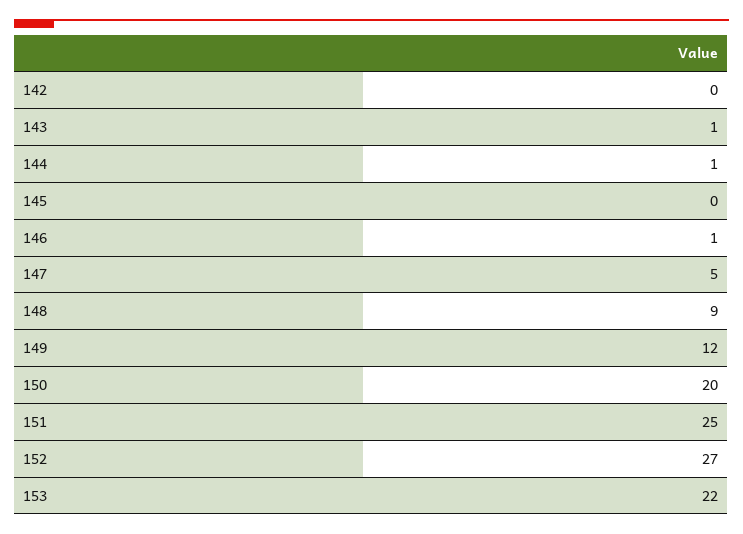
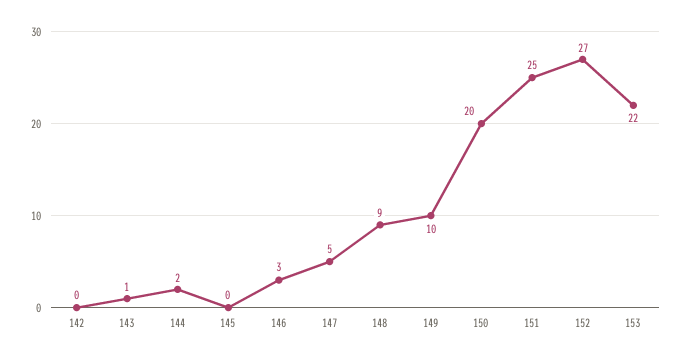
  {
    "142": 0,
    "143": 1,
-   "144": 1,
+   "144": 2,
    "145": 0,
-   "146": 1,
+   "146": 3,
    "147": 5,
    "148": 9,
-   "149": 12,
+   "149": 10,
    "150": 20,
    "151": 25,
    "152": 27,
    "153": 22
  }

